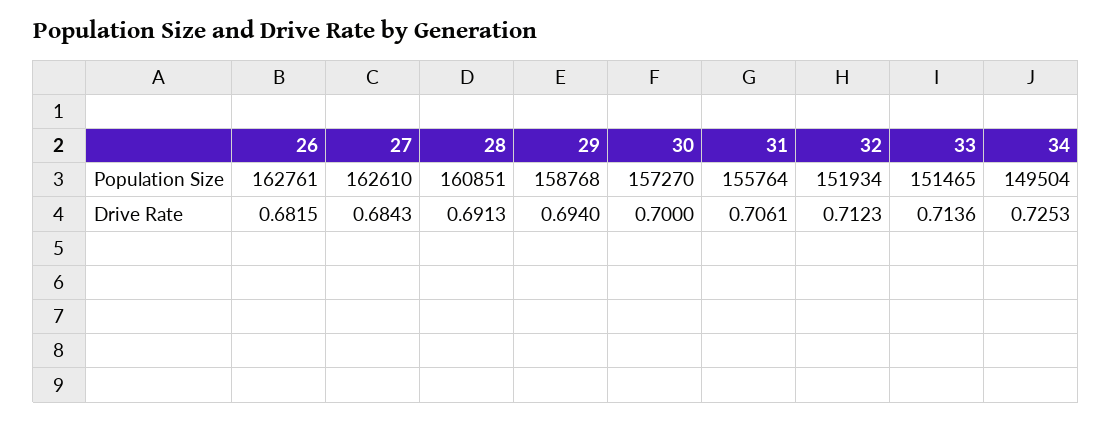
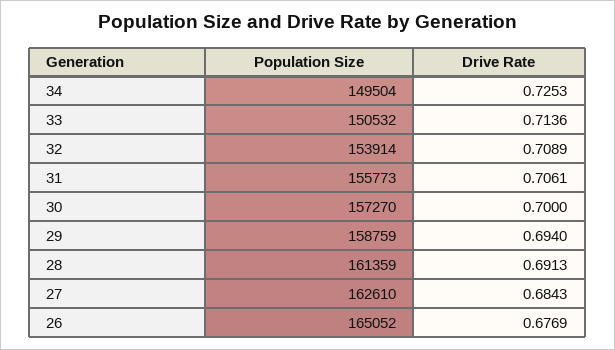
  {
    "26": {
-     "Population Size": 162761,
+     "Population Size": 165052,
-     "Drive Rate": 0.6815
+     "Drive Rate": 0.6769
    },
    "27": {
      "Population Size": 162610,
      "Drive Rate": 0.6843
    },
    "28": {
-     "Population Size": 160851,
+     "Population Size": 161359,
      "Drive Rate": 0.6913
    },
    "29": {
-     "Population Size": 158768,
+     "Population Size": 158759,
      "Drive Rate": 0.694
    },
    "30": {
      "Population Size": 157270,
      "Drive Rate": 0.7
    },
    "31": {
-     "Population Size": 155764,
+     "Population Size": 155773,
      "Drive Rate": 0.7061
    },
    "32": {
-     "Population Size": 151934,
+     "Population Size": 153914,
-     "Drive Rate": 0.7123
+     "Drive Rate": 0.7089
    },
    "33": {
-     "Population Size": 151465,
+     "Population Size": 150532,
      "Drive Rate": 0.7136
    },
    "34": {
      "Population Size": 149504,
      "Drive Rate": 0.7253
    }
  }

